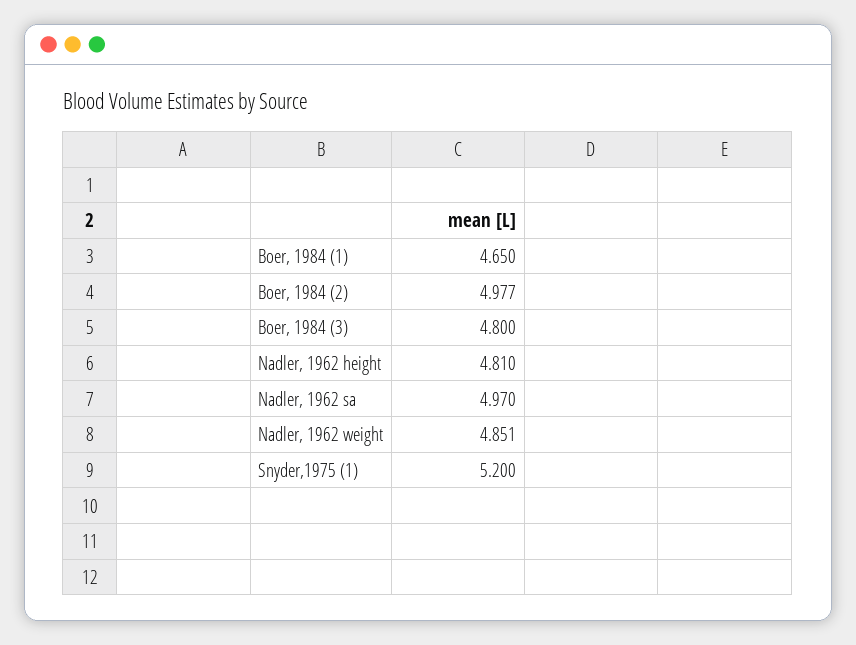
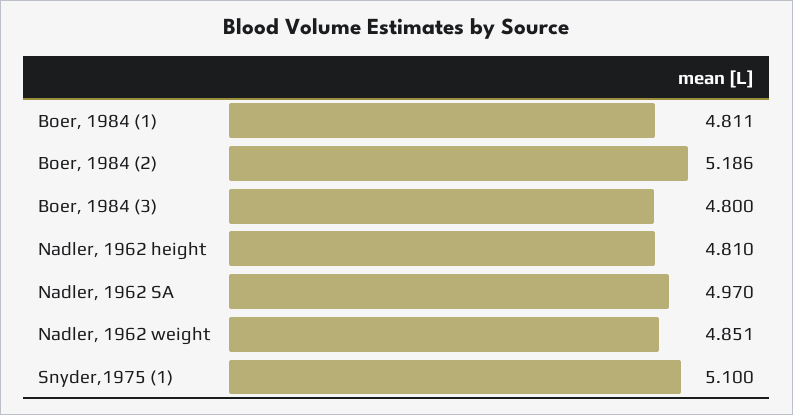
  {
-   "Boer, 1984 (1)": 4.65,
+   "Boer, 1984 (1)": 4.811,
-   "Boer, 1984 (2)": 4.977,
+   "Boer, 1984 (2)": 5.186,
    "Boer, 1984 (3)": 4.8,
    "Nadler, 1962 height": 4.81,
    "Nadler, 1962 sa": 4.97,
    "Nadler, 1962 weight": 4.851,
-   "Snyder,1975 (1)": 5.2
+   "Snyder,1975 (1)": 5.1
  }

